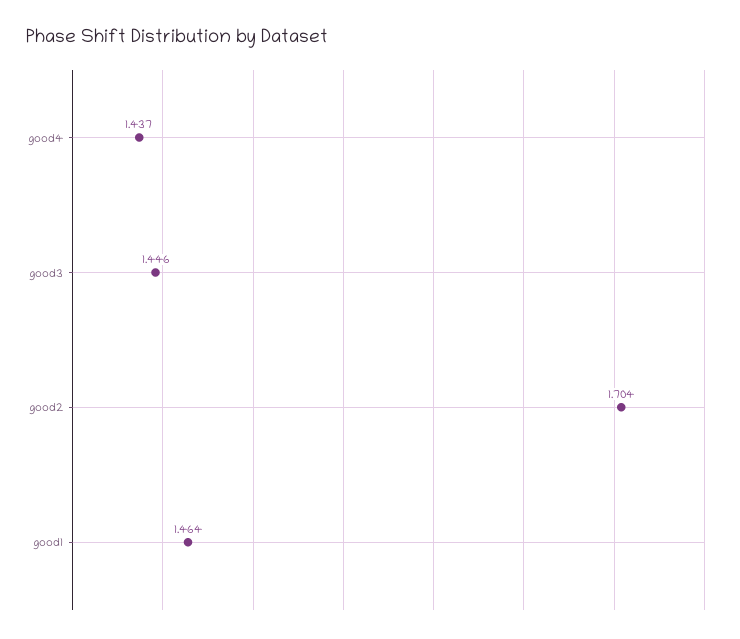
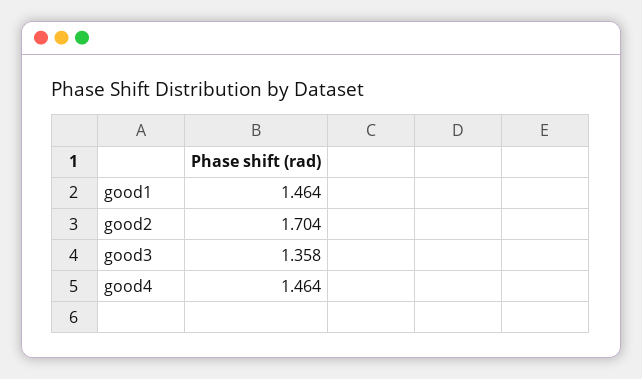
  {
-   "good4": 1.437,
+   "good4": 1.464,
-   "good3": 1.446,
+   "good3": 1.358,
    "good2": 1.704,
    "good1": 1.464
  }

